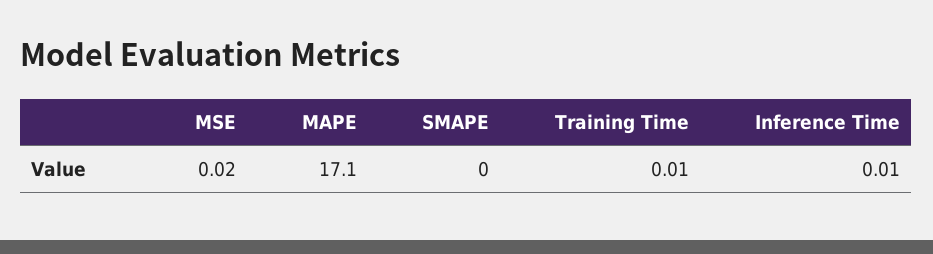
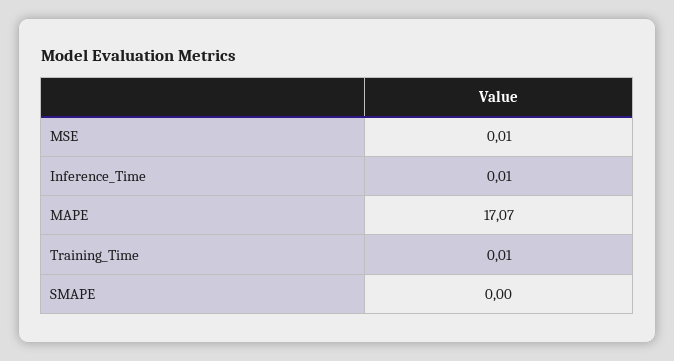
  {
-   "MSE": 0.02,
+   "MSE": 0.01,
-   "MAPE": 17.1,
+   "MAPE": 17.07,
    "SMAPE": 0,
    "Training Time": 0.01,
    "Inference Time": 0.01
  }

